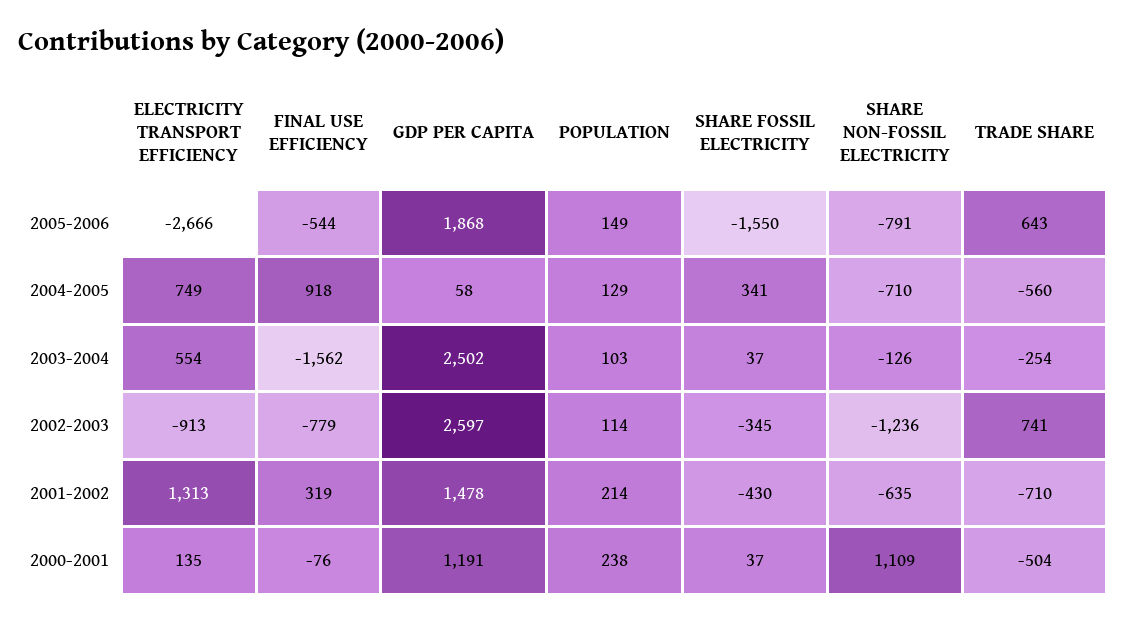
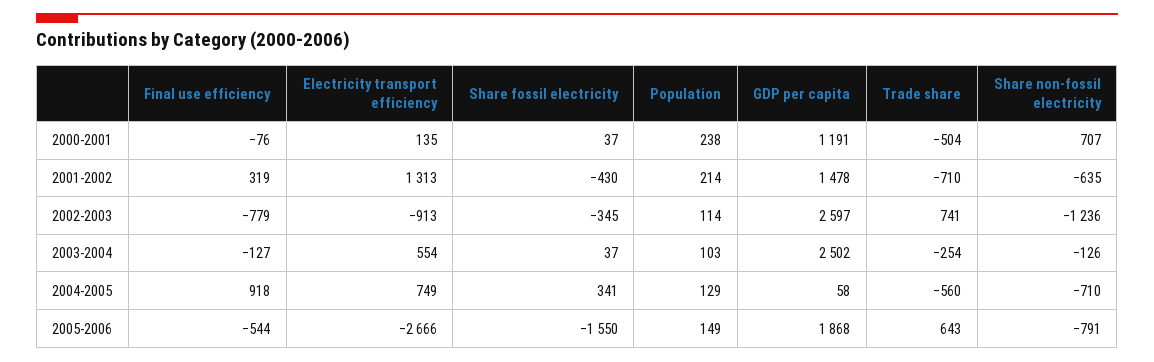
  {
    "ELECTRICITY TRANSPORT EFFICIENCY": {
      "2005-2006": -2666,
      "2004-2005": 749,
      "2003-2004": 554,
      "2002-2003": -913,
      "2001-2002": 1313,
      "2000-2001": 135
    },
    "FINAL USE EFFICIENCY": {
      "2005-2006": -544,
      "2004-2005": 918,
-     "2003-2004": -1562,
+     "2003-2004": -127,
      "2002-2003": -779,
      "2001-2002": 319,
      "2000-2001": -76
    },
    "GDP PER CAPITA": {
      "2005-2006": 1868,
      "2004-2005": 58,
      "2003-2004": 2502,
      "2002-2003": 2597,
      "2001-2002": 1478,
      "2000-2001": 1191
    },
    "POPULATION": {
      "2005-2006": 149,
      "2004-2005": 129,
      "2003-2004": 103,
      "2002-2003": 114,
      "2001-2002": 214,
      "2000-2001": 238
    },
    "SHARE FOSSIL ELECTRICITY": {
      "2005-2006": -1550,
      "2004-2005": 341,
      "2003-2004": 37,
      "2002-2003": -345,
      "2001-2002": -430,
      "2000-2001": 37
    },
    "SHARE NON-FOSSIL ELECTRICITY": {
      "2005-2006": -791,
      "2004-2005": -710,
      "2003-2004": -126,
      "2002-2003": -1236,
      "2001-2002": -635,
-     "2000-2001": 1109
+     "2000-2001": 707
    },
    "TRADE SHARE": {
      "2005-2006": 643,
      "2004-2005": -560,
      "2003-2004": -254,
      "2002-2003": 741,
      "2001-2002": -710,
      "2000-2001": -504
    }
  }

